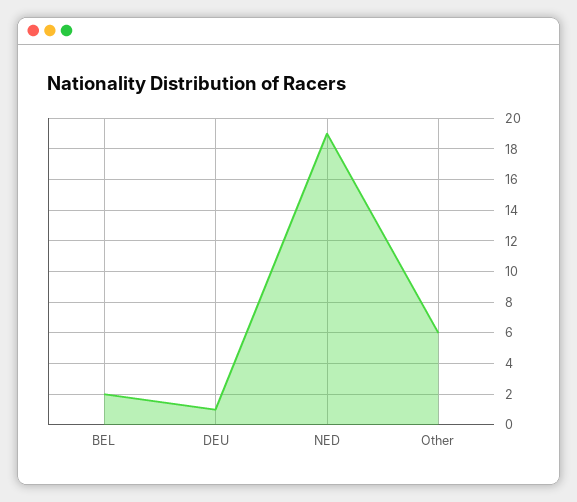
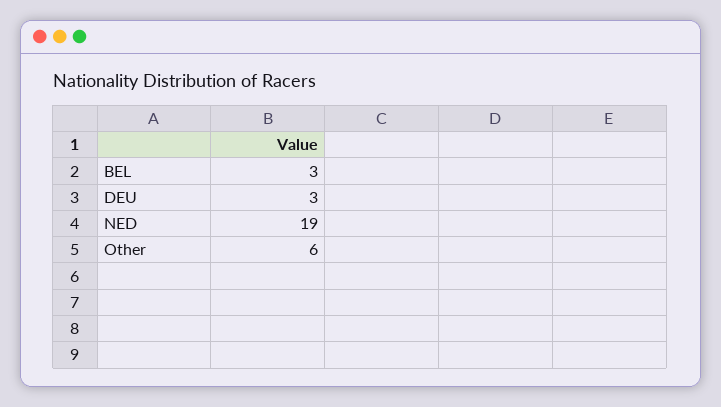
  {
-   "BEL": 2,
+   "BEL": 3,
-   "DEU": 1,
+   "DEU": 3,
    "NED": 19,
    "Other": 6
  }

